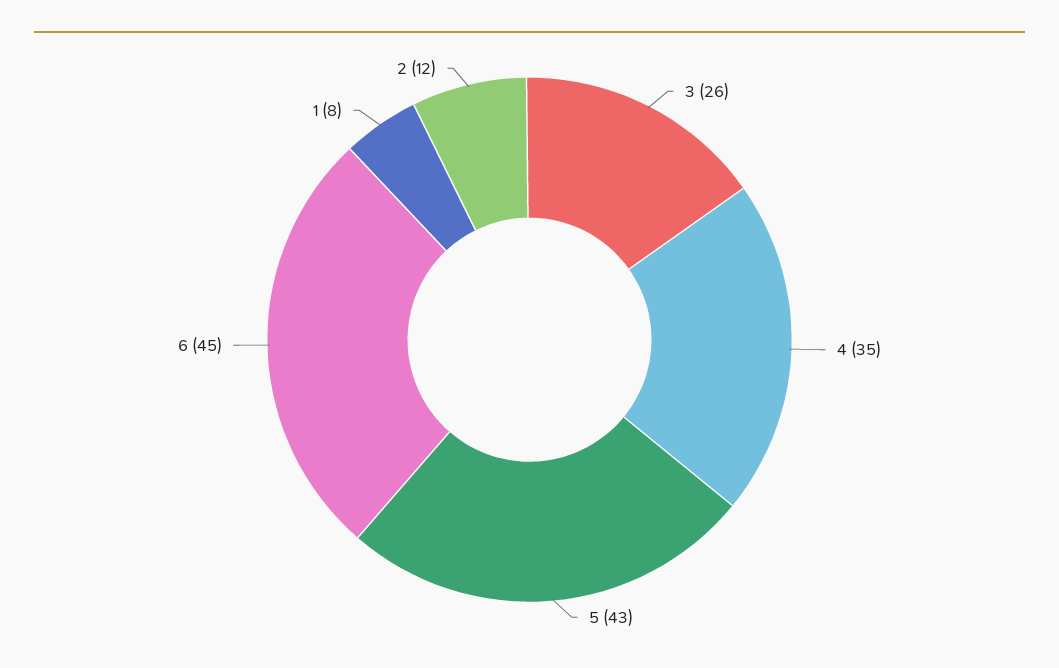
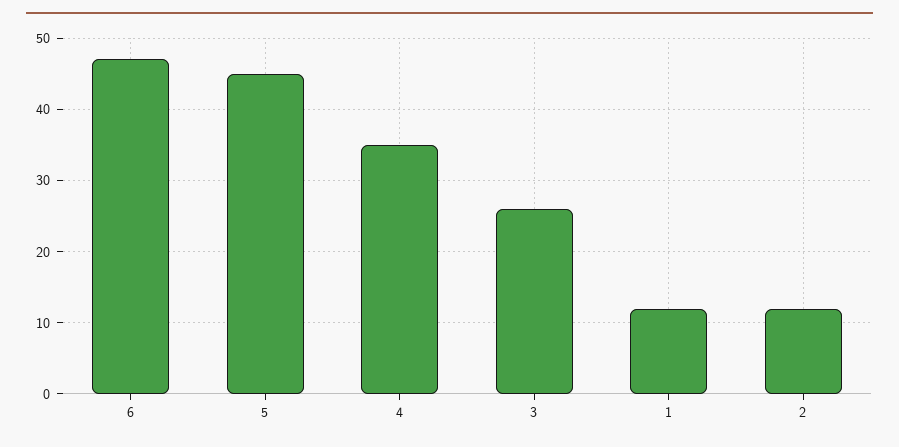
  {
    "3": 26,
    "4": 35,
-   "5": 43,
+   "5": 45,
-   "6": 45,
+   "6": 47,
-   "1": 8,
+   "1": 12,
    "2": 12
  }

